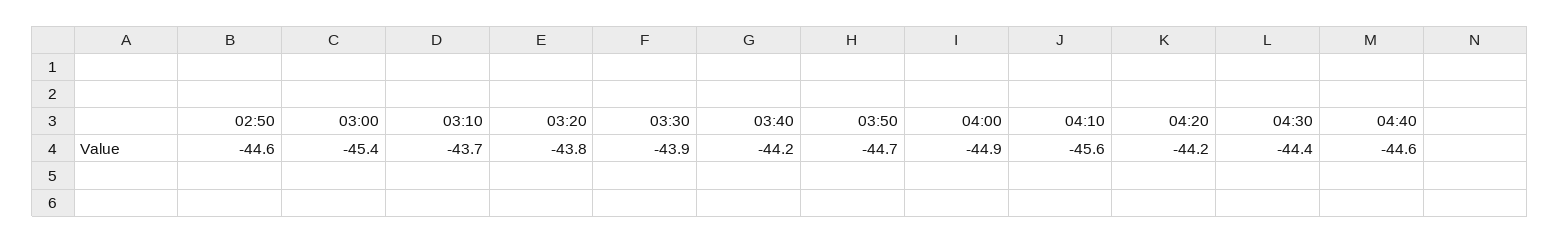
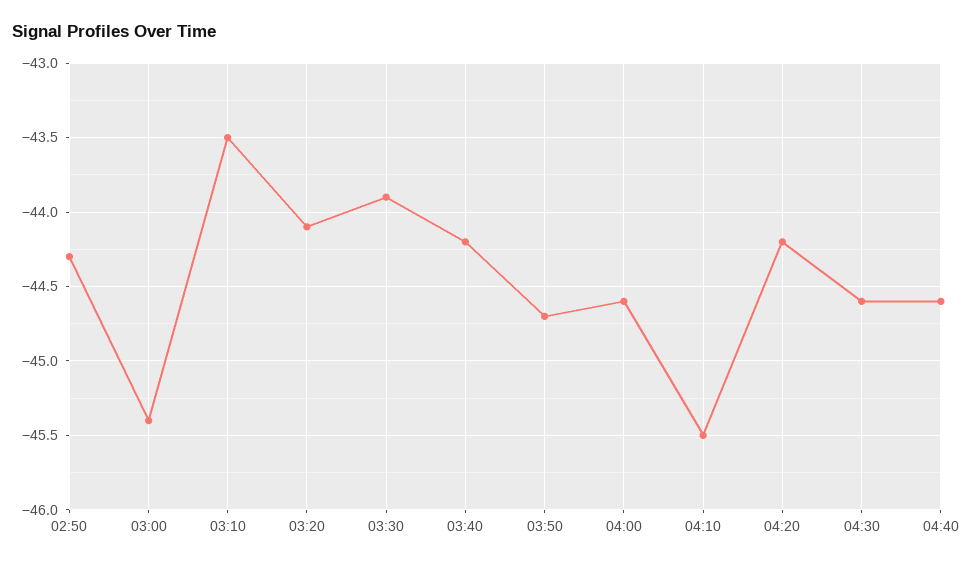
  {
-   "02:50": -44.6,
+   "02:50": -44.3,
    "03:00": -45.4,
-   "03:10": -43.7,
+   "03:10": -43.5,
-   "03:20": -43.8,
+   "03:20": -44.1,
    "03:30": -43.9,
    "03:40": -44.2,
    "03:50": -44.7,
-   "04:00": -44.9,
+   "04:00": -44.6,
-   "04:10": -45.6,
+   "04:10": -45.5,
    "04:20": -44.2,
-   "04:30": -44.4,
+   "04:30": -44.6,
    "04:40": -44.6
  }

